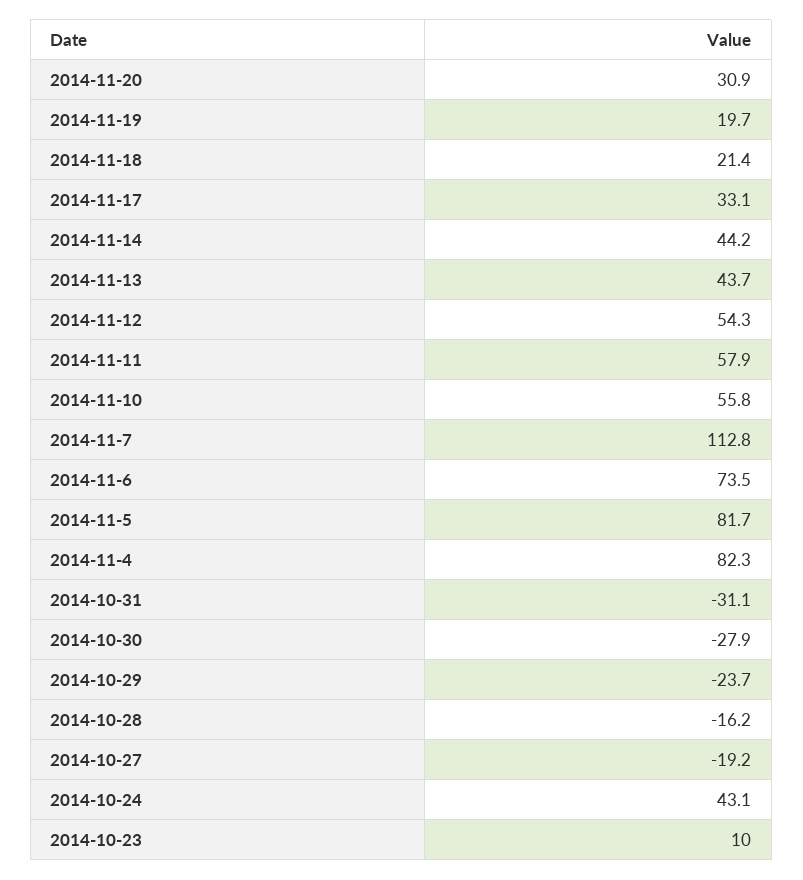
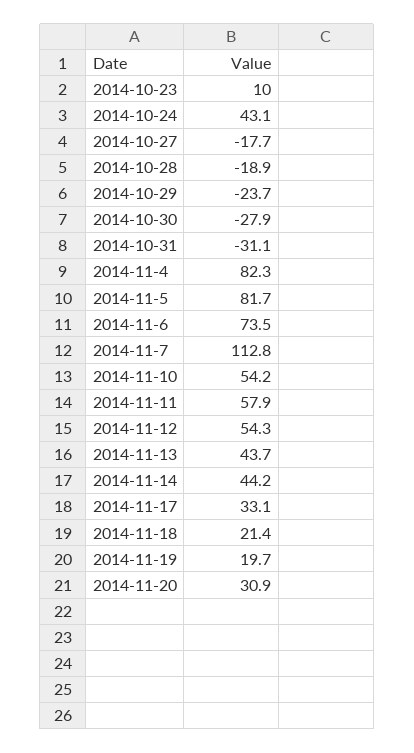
  {
    "2014-11-20": 30.9,
    "2014-11-19": 19.7,
    "2014-11-18": 21.4,
    "2014-11-17": 33.1,
    "2014-11-14": 44.2,
    "2014-11-13": 43.7,
    "2014-11-12": 54.3,
    "2014-11-11": 57.9,
-   "2014-11-10": 55.8,
+   "2014-11-10": 54.2,
    "2014-11-7": 112.8,
    "2014-11-6": 73.5,
    "2014-11-5": 81.7,
    "2014-11-4": 82.3,
    "2014-10-31": -31.1,
    "2014-10-30": -27.9,
    "2014-10-29": -23.7,
-   "2014-10-28": -16.2,
+   "2014-10-28": -18.9,
-   "2014-10-27": -19.2,
+   "2014-10-27": -17.7,
    "2014-10-24": 43.1,
    "2014-10-23": 10
  }

